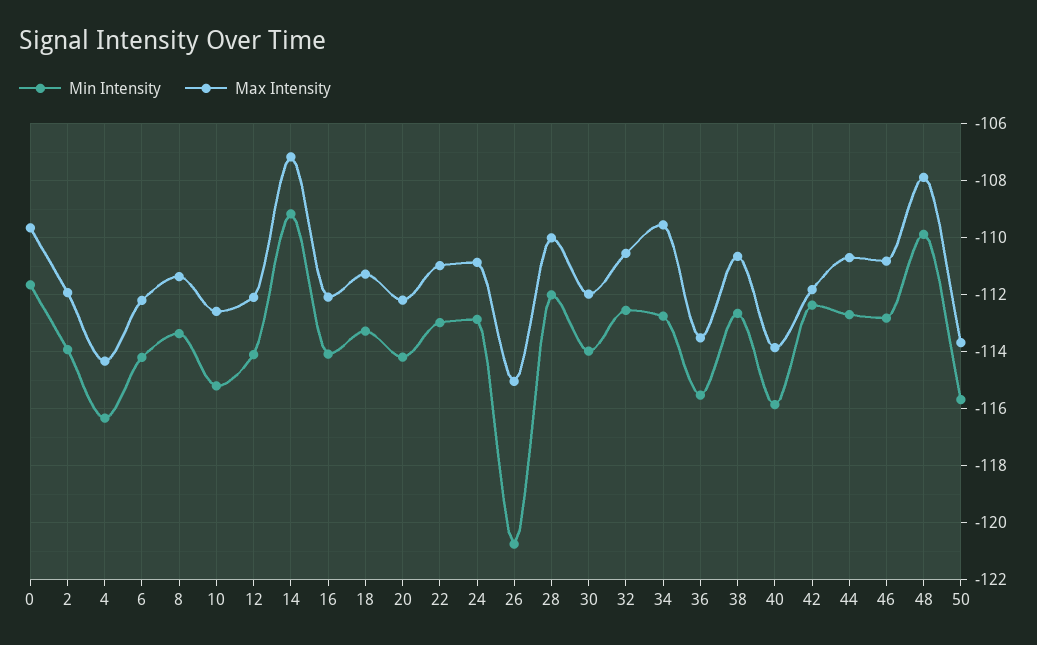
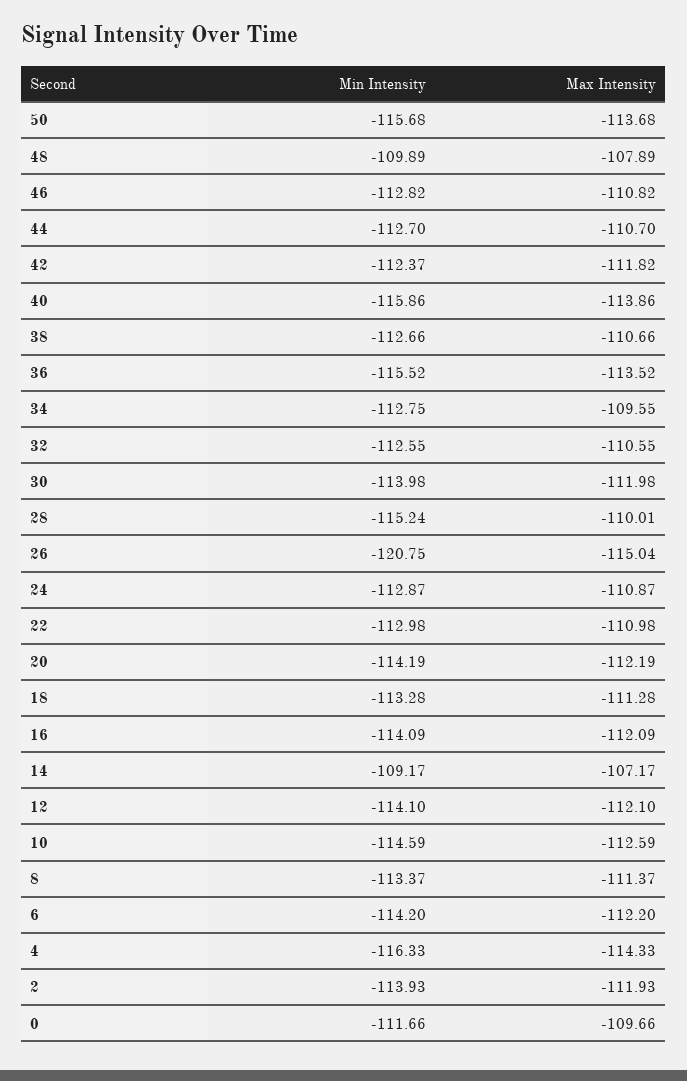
  {
    "Min Intensity": {
      "0": -111.66,
      "2": -113.93,
      "4": -116.33,
      "6": -114.2,
      "8": -113.37,
-     "10": -115.25,
+     "10": -114.59,
      "12": -114.1,
      "14": -109.17,
      "16": -114.09,
      "18": -113.28,
      "20": -114.19,
      "22": -112.98,
      "24": -112.87,
      "26": -120.75,
-     "28": -112,
+     "28": -115.24,
      "30": -113.98,
      "32": -112.55,
      "34": -112.75,
      "36": -115.52,
      "38": -112.66,
      "40": -115.86,
      "42": -112.37,
      "44": -112.7,
      "46": -112.82,
      "48": -109.89,
      "50": -115.68
    },
    "Max Intensity": {
      "0": -109.66,
      "2": -111.93,
      "4": -114.33,
      "6": -112.2,
      "8": -111.37,
      "10": -112.59,
      "12": -112.1,
      "14": -107.17,
      "16": -112.09,
      "18": -111.28,
      "20": -112.19,
      "22": -110.98,
      "24": -110.87,
      "26": -115.04,
      "28": -110.01,
      "30": -111.98,
      "32": -110.55,
      "34": -109.55,
      "36": -113.52,
      "38": -110.66,
      "40": -113.86,
      "42": -111.82,
      "44": -110.7,
      "46": -110.82,
      "48": -107.89,
      "50": -113.68
    }
  }

